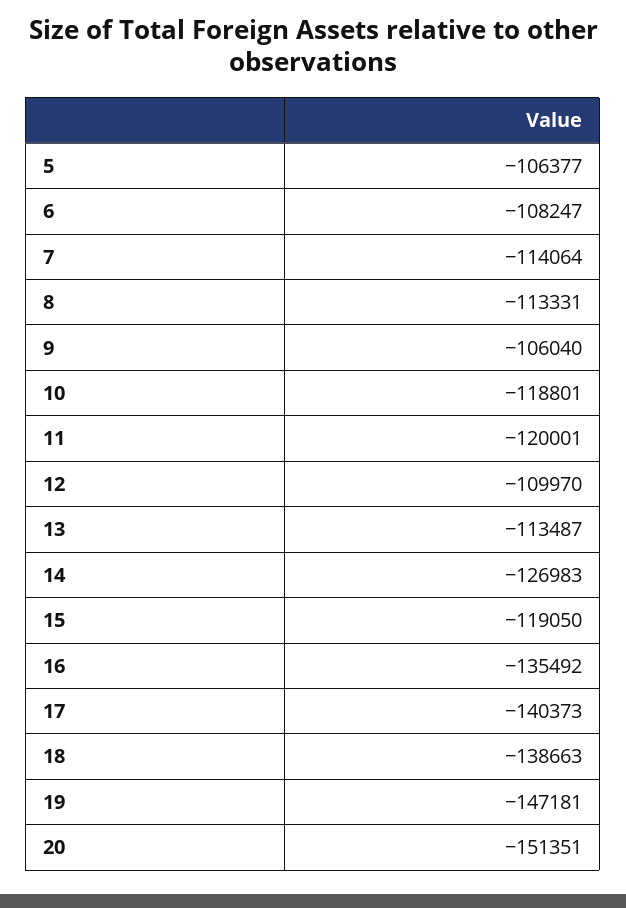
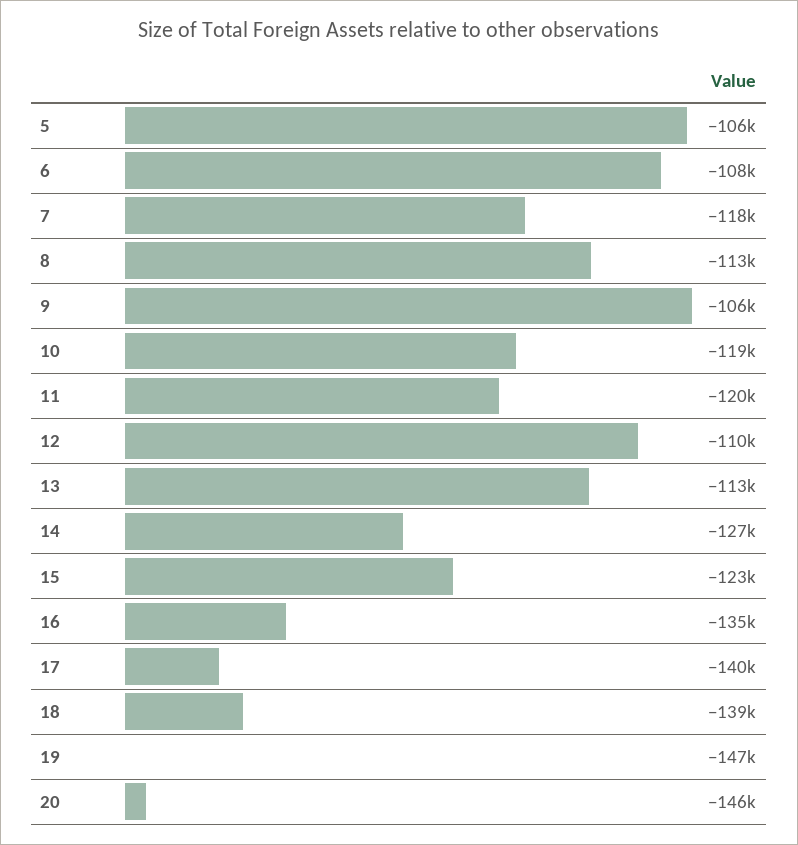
  {
    "5": -106377,
    "6": -108247,
-   "7": -114064,
+   "7": -118000,
    "8": -113331,
    "9": -106040,
    "10": -118801,
    "11": -120001,
    "12": -109970,
    "13": -113487,
    "14": -126983,
-   "15": -119050,
+   "15": -123000,
    "16": -135492,
    "17": -140373,
    "18": -138663,
    "19": -147181,
-   "20": -151351
+   "20": -146000
  }

